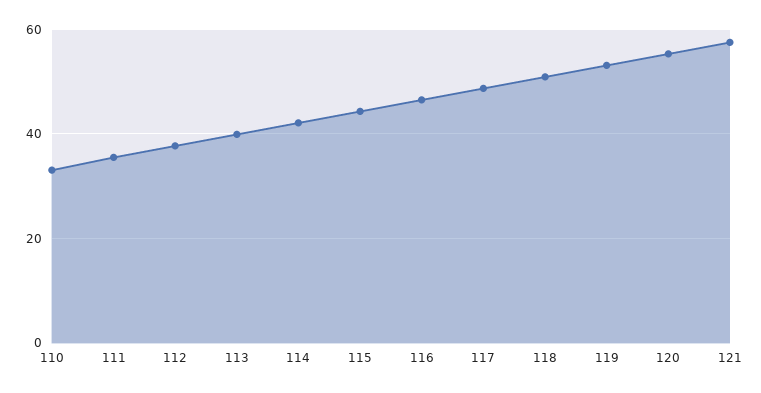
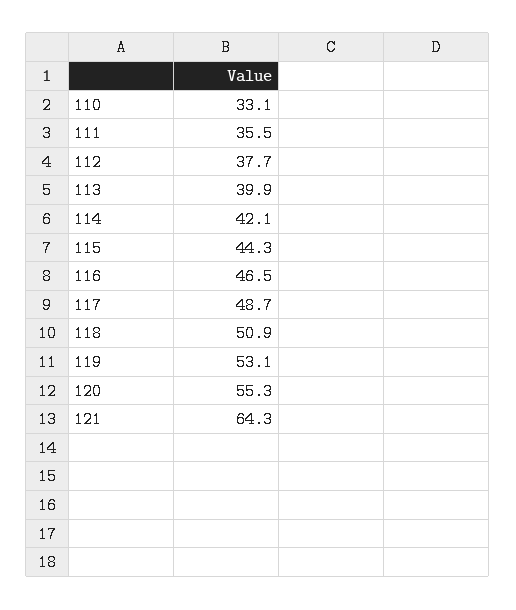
  {
    "110": 33.1,
    "111": 35.5,
    "112": 37.7,
    "113": 39.9,
    "114": 42.1,
    "115": 44.3,
    "116": 46.5,
    "117": 48.7,
    "118": 50.9,
    "119": 53.1,
    "120": 55.3,
-   "121": 58
+   "121": 64.3
  }

